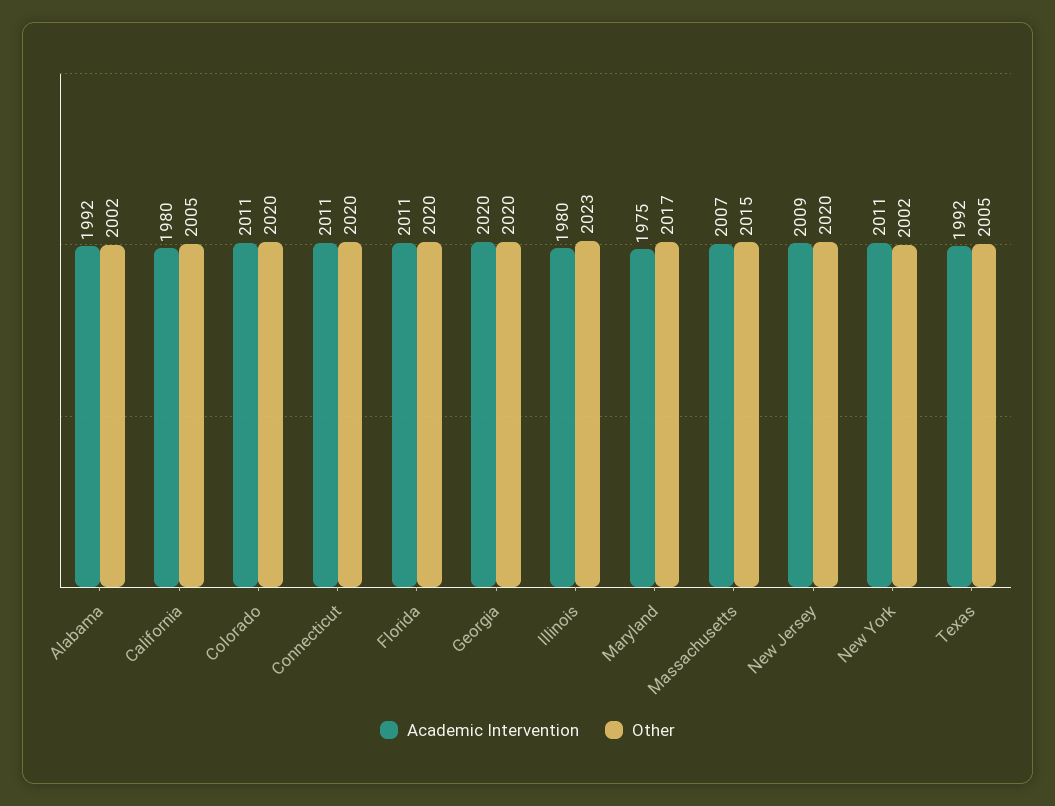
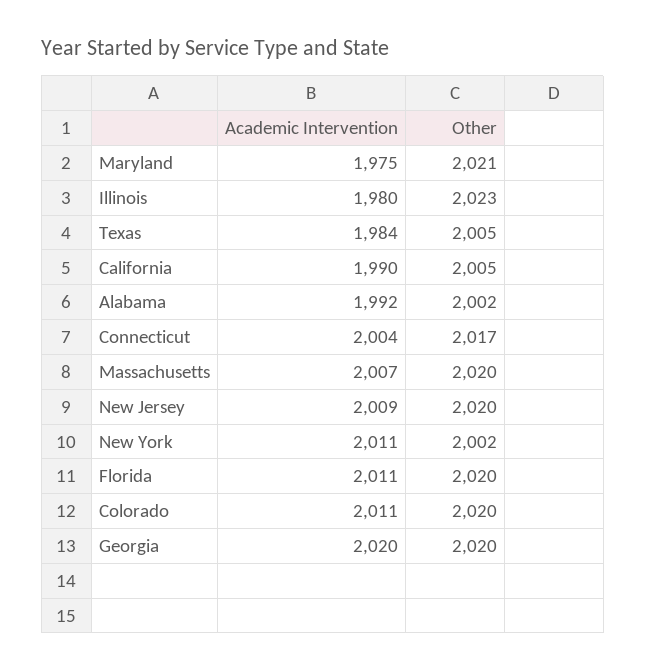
  {
    "Academic Intervention": {
      "Alabama": 1992,
-     "California": 1980,
+     "California": 1990,
      "Colorado": 2011,
-     "Connecticut": 2011,
+     "Connecticut": 2004,
      "Florida": 2011,
      "Georgia": 2020,
      "Illinois": 1980,
      "Maryland": 1975,
      "Massachusetts": 2007,
      "New Jersey": 2009,
      "New York": 2011,
-     "Texas": 1992
+     "Texas": 1984
    },
    "Other": {
      "Alabama": 2002,
      "California": 2005,
      "Colorado": 2020,
-     "Connecticut": 2020,
+     "Connecticut": 2017,
      "Florida": 2020,
      "Georgia": 2020,
      "Illinois": 2023,
-     "Maryland": 2017,
+     "Maryland": 2021,
-     "Massachusetts": 2015,
+     "Massachusetts": 2020,
      "New Jersey": 2020,
      "New York": 2002,
      "Texas": 2005
    }
  }

